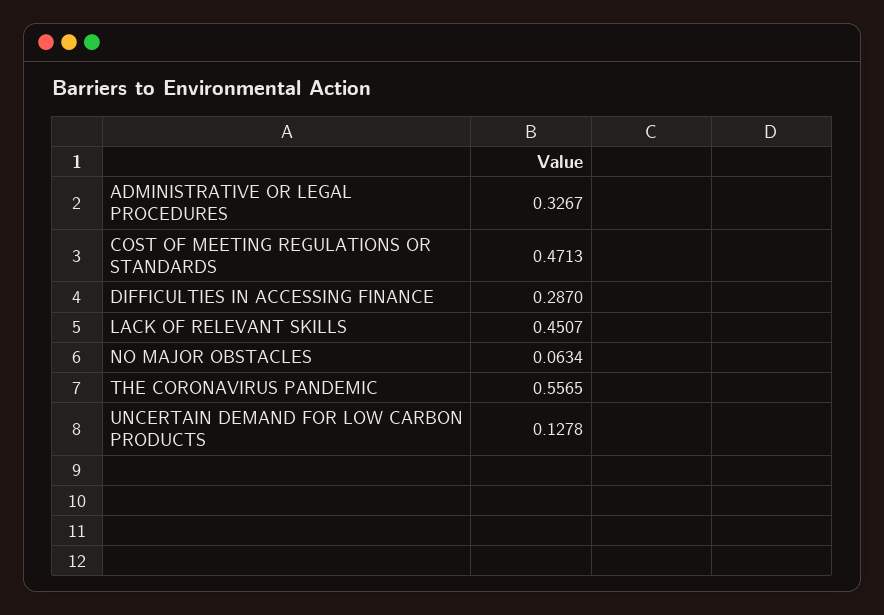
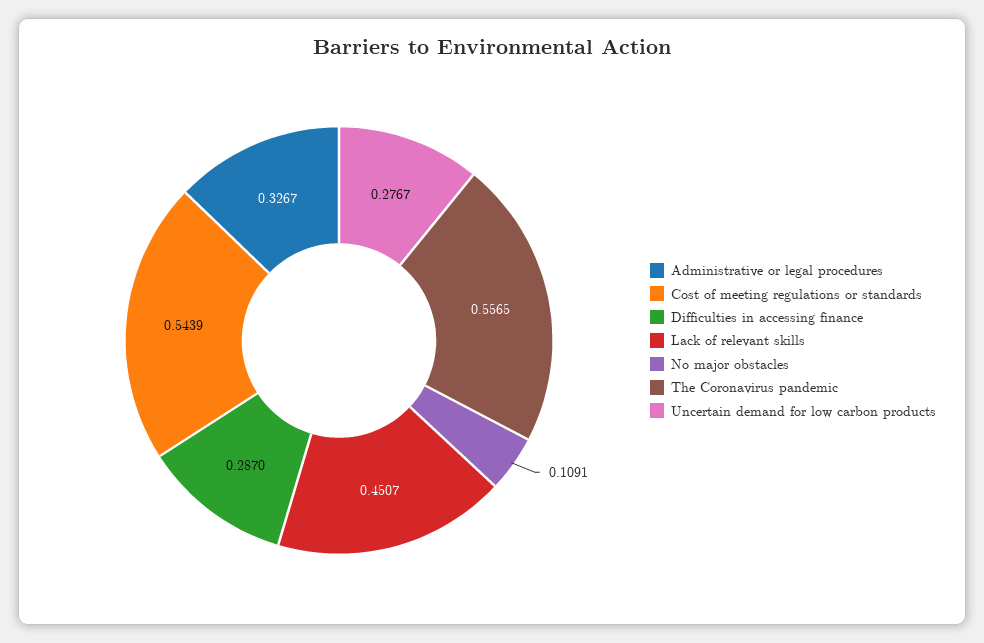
  {
    "ADMINISTRATIVE OR LEGAL PROCEDURES": 0.3267,
-   "COST OF MEETING REGULATIONS OR STANDARDS": 0.4713,
+   "COST OF MEETING REGULATIONS OR STANDARDS": 0.5439,
    "DIFFICULTIES IN ACCESSING FINANCE": 0.287,
    "LACK OF RELEVANT SKILLS": 0.4507,
-   "NO MAJOR OBSTACLES": 0.0634,
+   "NO MAJOR OBSTACLES": 0.1091,
    "THE CORONAVIRUS PANDEMIC": 0.5565,
-   "UNCERTAIN DEMAND FOR LOW CARBON PRODUCTS": 0.1278
+   "UNCERTAIN DEMAND FOR LOW CARBON PRODUCTS": 0.2767
  }

